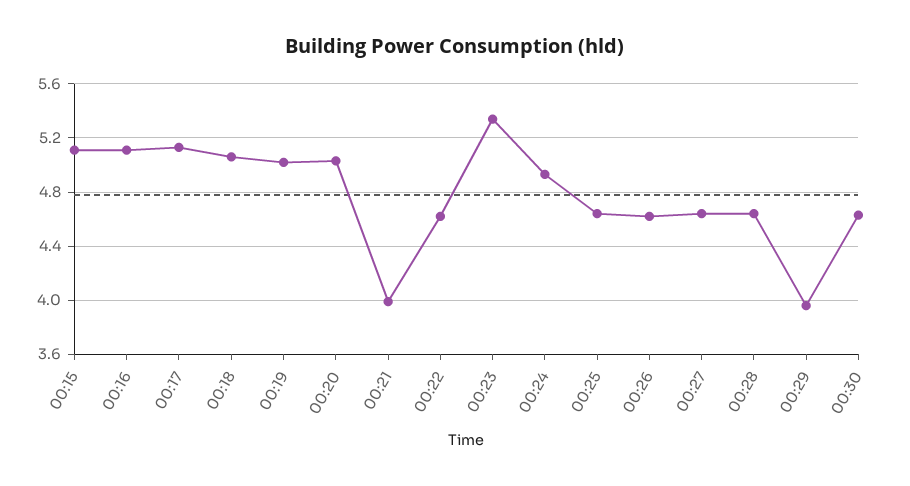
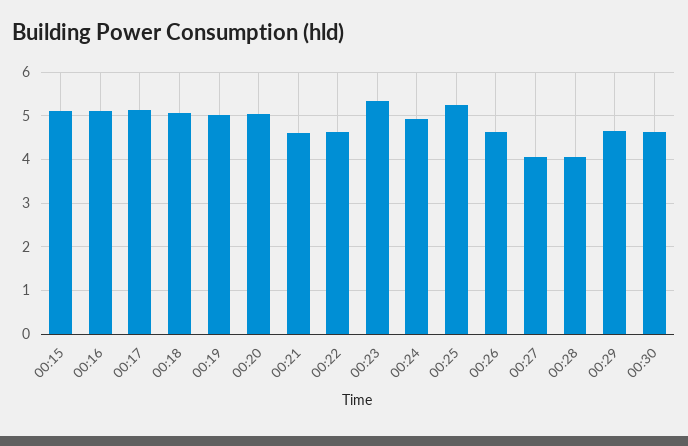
  {
    "00:15": 5.1,
    "00:16": 5.1,
    "00:17": 5.15,
    "00:18": 5.05,
    "00:19": 5,
    "00:20": 5.05,
-   "00:21": 4,
+   "00:21": 4.6,
    "00:22": 4.6,
    "00:23": 5.35,
    "00:24": 4.95,
-   "00:25": 4.65,
+   "00:25": 5.2,
    "00:26": 4.6,
-   "00:27": 4.65,
+   "00:27": 4,
-   "00:28": 4.65,
+   "00:28": 4,
-   "00:29": 3.95,
+   "00:29": 4.6,
    "00:30": 4.65
  }

